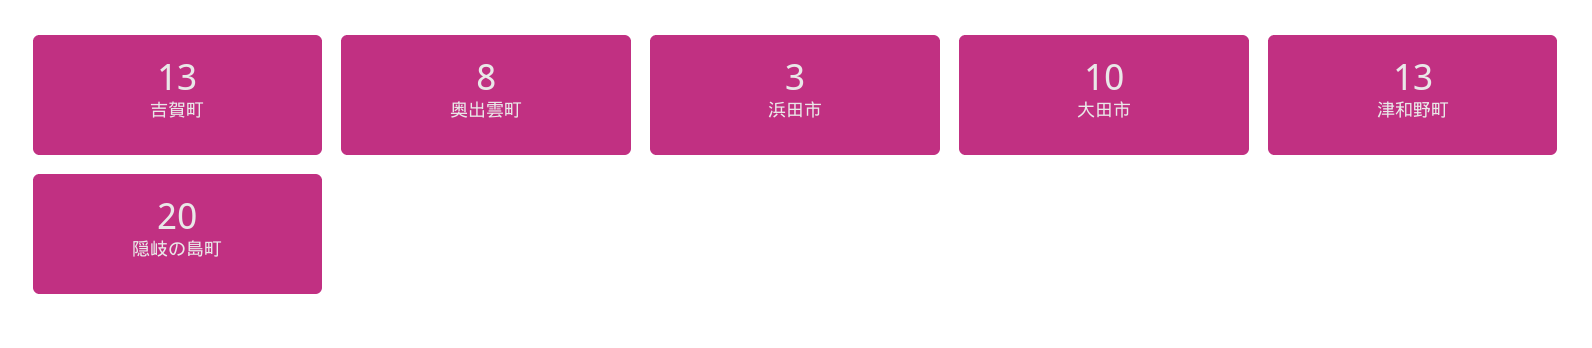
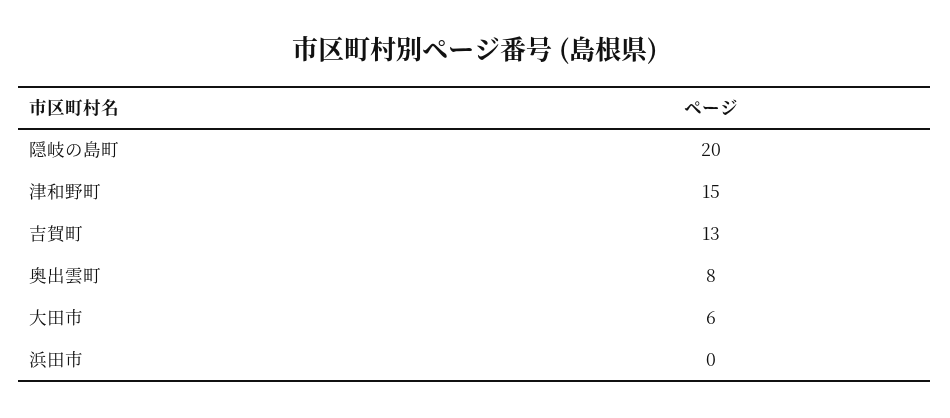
  {
    "吉賀町": 13,
    "奥出雲町": 8,
-   "浜田市": 3,
+   "浜田市": 0,
-   "大田市": 10,
+   "大田市": 6,
-   "津和野町": 13,
+   "津和野町": 15,
    "隠岐の島町": 20
  }

